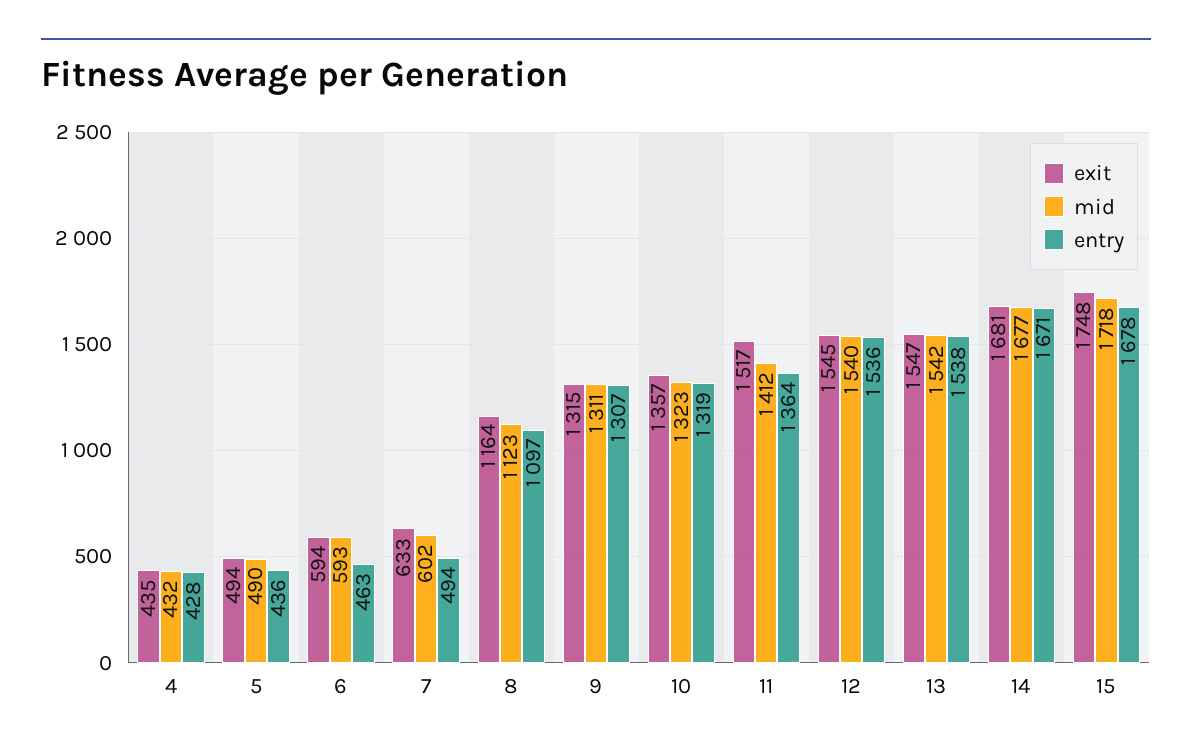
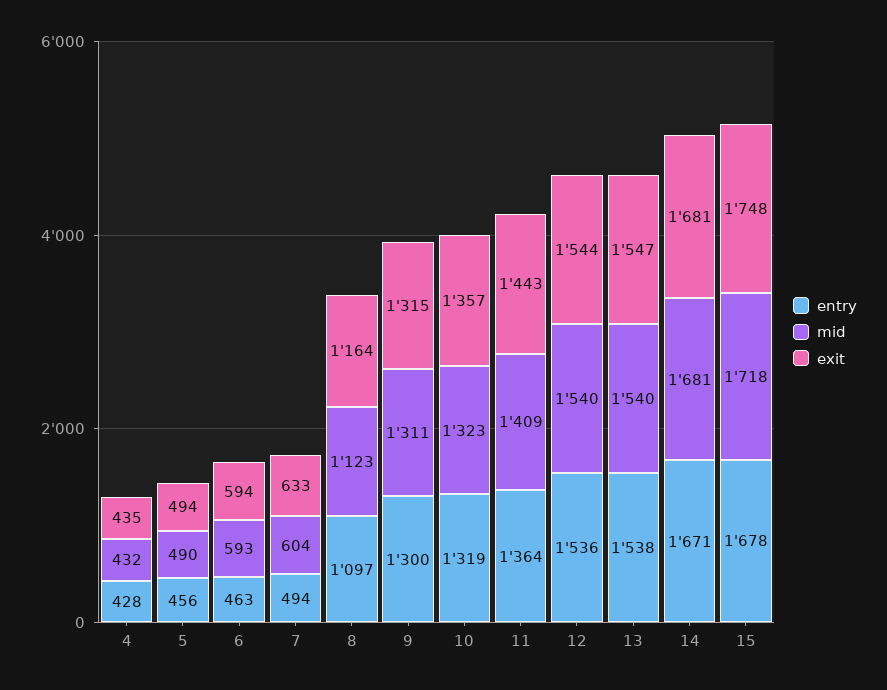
  {
    "exit": {
      "4": 435,
      "5": 494,
      "6": 594,
      "7": 633,
      "8": 1164,
      "9": 1315,
      "10": 1357,
-     "11": 1517,
+     "11": 1443,
-     "12": 1545,
+     "12": 1544,
      "13": 1547,
      "14": 1681,
      "15": 1748
    },
    "mid": {
      "4": 432,
      "5": 490,
      "6": 593,
-     "7": 602,
+     "7": 604,
      "8": 1123,
      "9": 1311,
      "10": 1323,
-     "11": 1412,
+     "11": 1409,
      "12": 1540,
-     "13": 1542,
+     "13": 1540,
-     "14": 1677,
+     "14": 1681,
      "15": 1718
    },
    "entry": {
      "4": 428,
-     "5": 436,
+     "5": 456,
      "6": 463,
      "7": 494,
      "8": 1097,
-     "9": 1307,
+     "9": 1300,
      "10": 1319,
      "11": 1364,
      "12": 1536,
      "13": 1538,
      "14": 1671,
      "15": 1678
    }
  }

